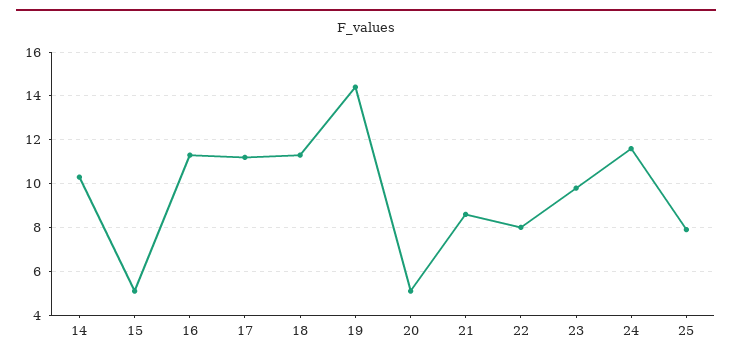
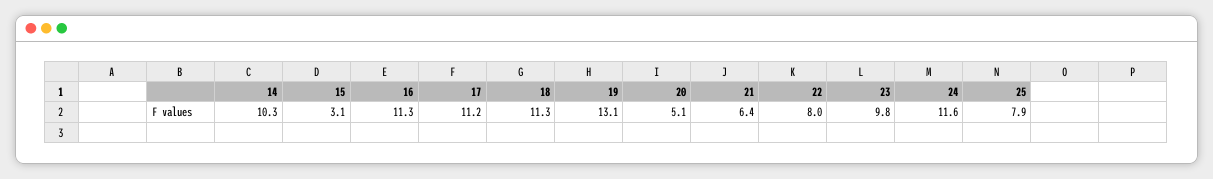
  {
    "14": 10.3,
-   "15": 5,
+   "15": 3.1,
    "16": 11.3,
    "17": 11.2,
    "18": 11.3,
-   "19": 14.5,
+   "19": 13.1,
    "20": 5.1,
-   "21": 8.5,
+   "21": 6.4,
    "22": 8,
    "23": 9.8,
    "24": 11.6,
    "25": 7.9
  }

